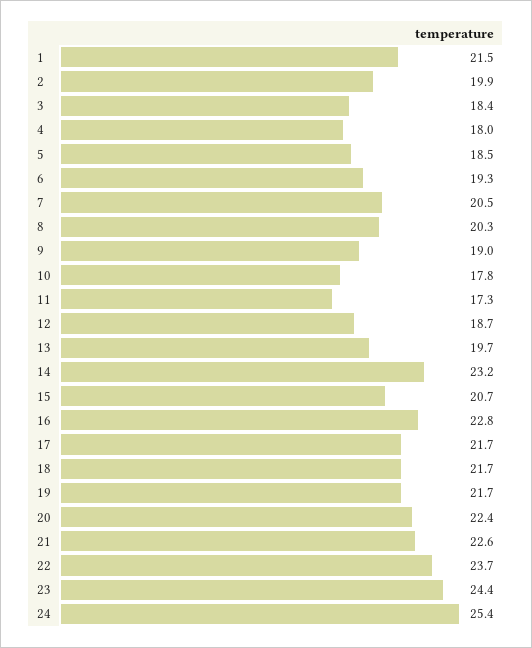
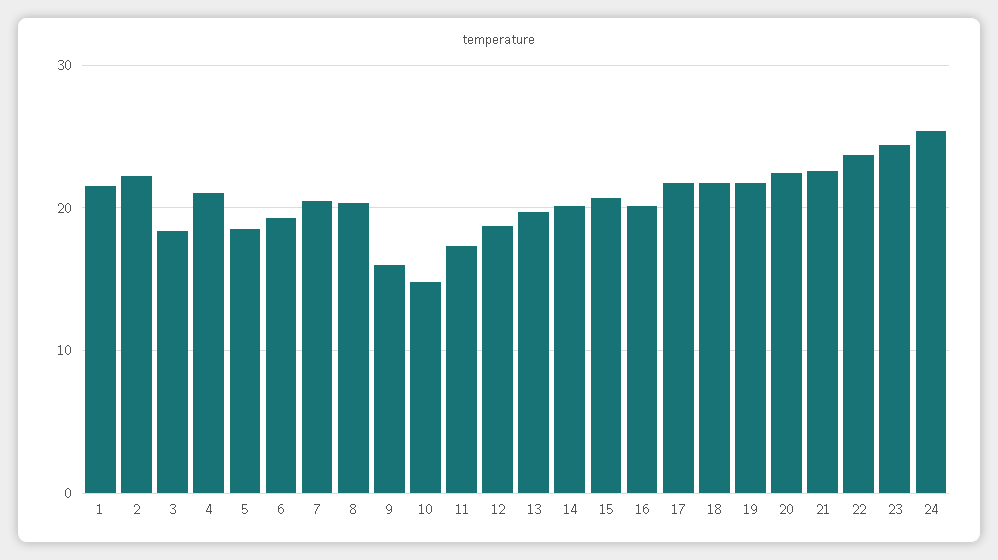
  {
    "1": 21.5,
-   "2": 19.9,
+   "2": 22,
    "3": 18.4,
-   "4": 18,
+   "4": 21,
    "5": 18.5,
    "6": 19.3,
    "7": 20.5,
    "8": 20.3,
-   "9": 19,
+   "9": 16,
-   "10": 17.8,
+   "10": 15,
    "11": 17.3,
    "12": 18.7,
    "13": 19.7,
-   "14": 23.2,
+   "14": 20,
    "15": 20.7,
-   "16": 22.8,
+   "16": 20,
    "17": 21.7,
    "18": 21.7,
    "19": 21.7,
    "20": 22.4,
    "21": 22.6,
    "22": 23.7,
    "23": 24.4,
    "24": 25.4
  }

